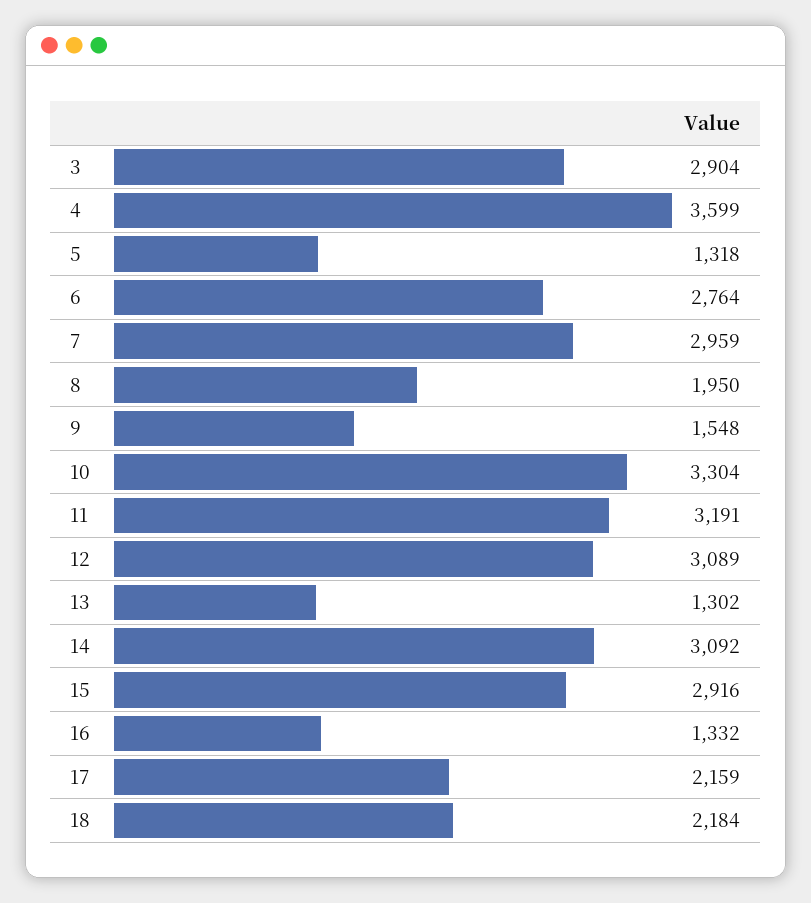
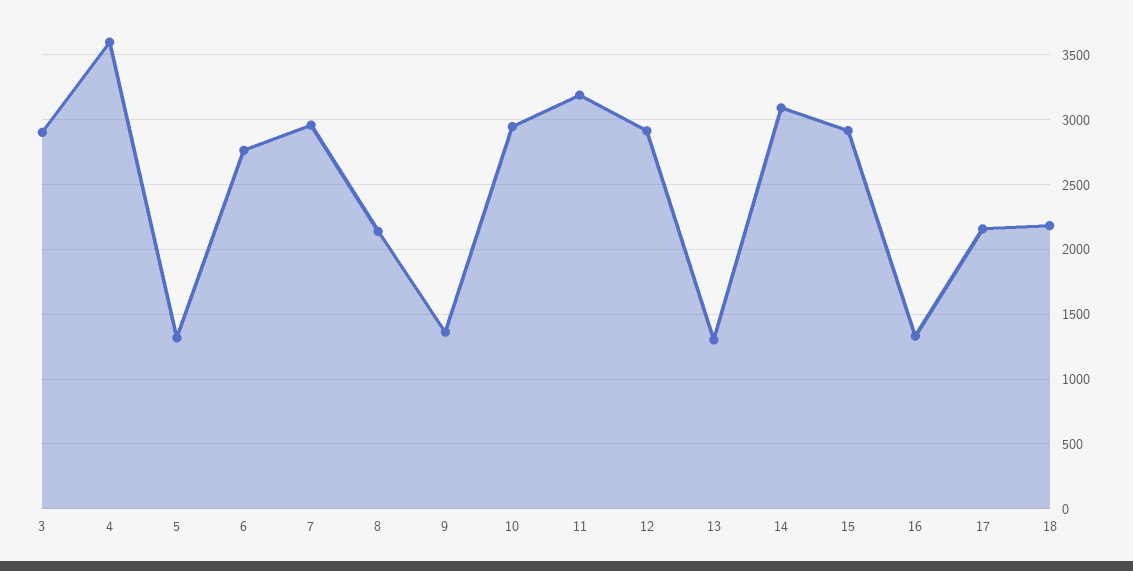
  {
    "3": 2904,
    "4": 3599,
    "5": 1318,
    "6": 2764,
    "7": 2959,
-   "8": 1950,
+   "8": 2150,
-   "9": 1548,
+   "9": 1350,
-   "10": 3304,
+   "10": 2950,
    "11": 3191,
-   "12": 3089,
+   "12": 2900,
    "13": 1302,
    "14": 3092,
    "15": 2916,
    "16": 1332,
    "17": 2159,
    "18": 2184
  }

